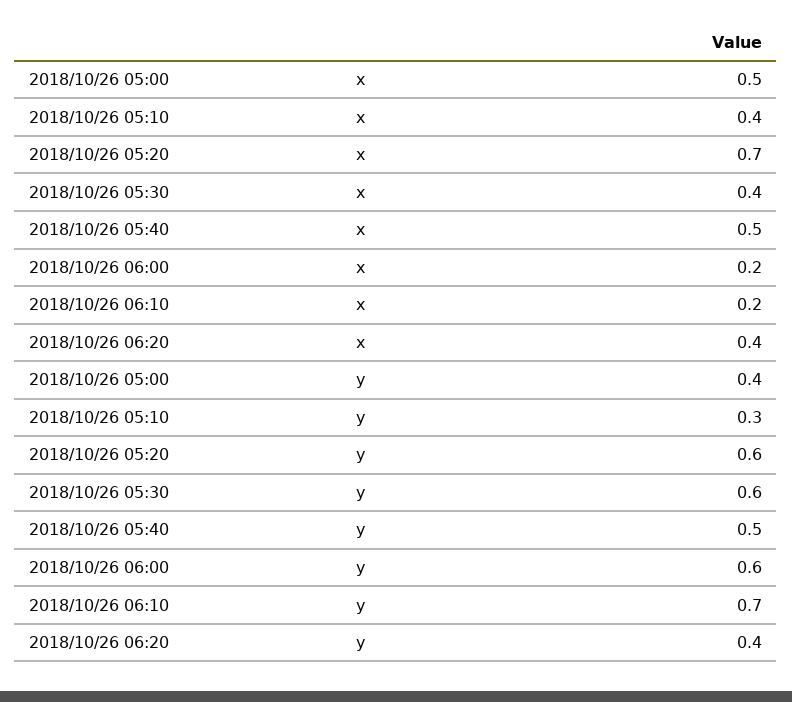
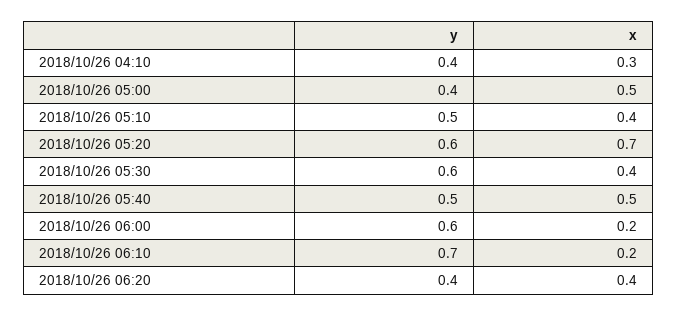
  {
    "2018/10/26 05:00": {
      "x": 0.5,
      "y": 0.4
    },
    "2018/10/26 05:10": {
      "x": 0.4,
-     "y": 0.3
+     "y": 0.5
    },
    "2018/10/26 05:20": {
      "x": 0.7,
      "y": 0.6
    },
    "2018/10/26 05:30": {
      "x": 0.4,
      "y": 0.6
    },
    "2018/10/26 05:40": {
      "x": 0.5,
      "y": 0.5
    },
    "2018/10/26 06:00": {
      "x": 0.2,
      "y": 0.6
    },
    "2018/10/26 06:10": {
      "x": 0.2,
      "y": 0.7
    },
    "2018/10/26 06:20": {
      "x": 0.4,
      "y": 0.4
-   }
+   },
+   "2018/10/26 04:10": {
+     "y": 0.4,
+     "x": 0.3
+   }
  }

